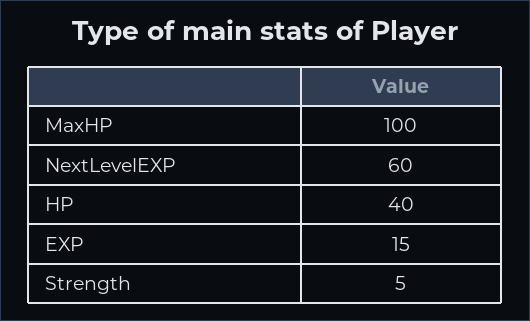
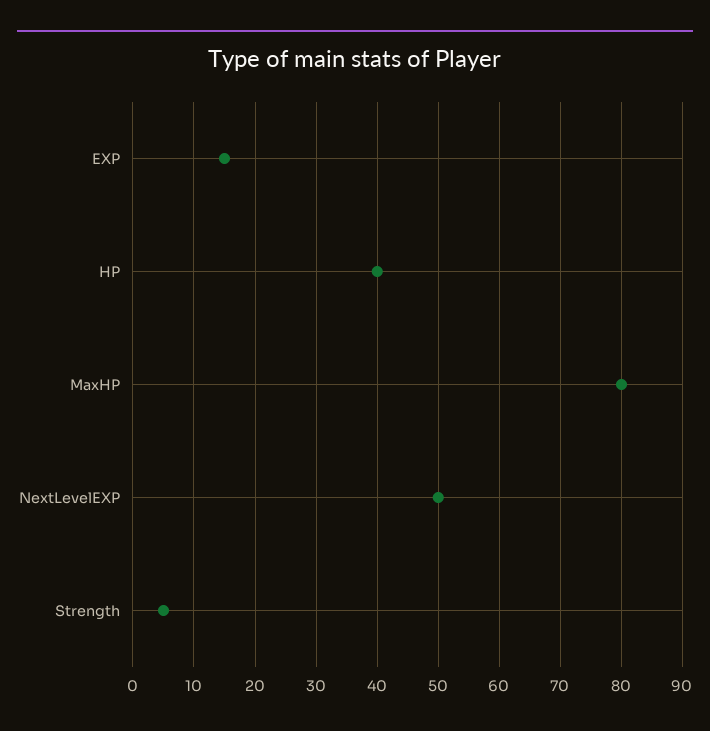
  {
-   "MaxHP": 100,
+   "MaxHP": 80,
-   "NextLevelEXP": 60,
+   "NextLevelEXP": 50,
    "HP": 40,
    "EXP": 15,
    "Strength": 5
  }

